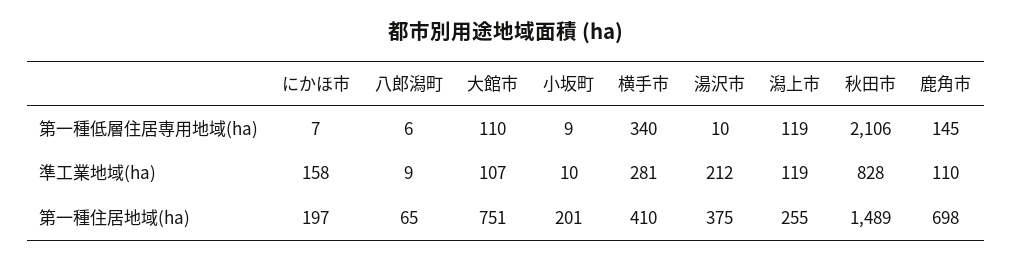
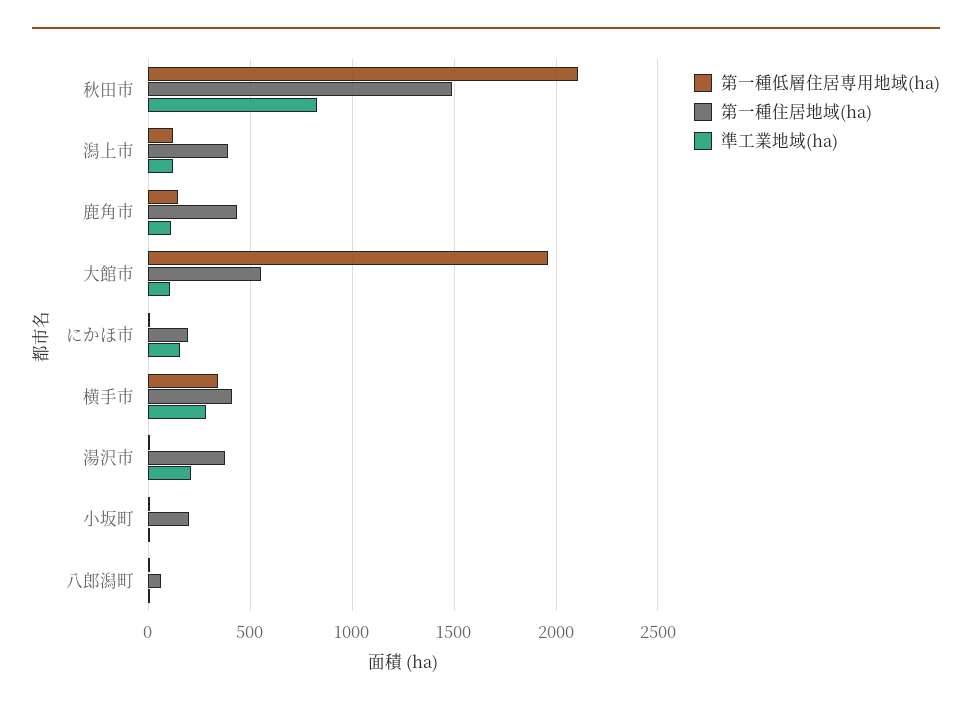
  {
    "第一種低層住居専用地域(ha)": {
      "にかほ市": 7,
      "八郎潟町": 6,
-     "大館市": 110,
+     "大館市": 1950,
      "小坂町": 9,
      "横手市": 340,
      "湯沢市": 10,
      "潟上市": 119,
      "秋田市": 2106,
      "鹿角市": 145
    },
    "準工業地域(ha)": {
      "にかほ市": 158,
      "八郎潟町": 9,
      "大館市": 107,
      "小坂町": 10,
      "横手市": 281,
      "湯沢市": 212,
      "潟上市": 119,
      "秋田市": 828,
      "鹿角市": 110
    },
    "第一種住居地域(ha)": {
      "にかほ市": 197,
      "八郎潟町": 65,
-     "大館市": 751,
+     "大館市": 550,
      "小坂町": 201,
      "横手市": 410,
      "湯沢市": 375,
-     "潟上市": 255,
+     "潟上市": 400,
      "秋田市": 1489,
-     "鹿角市": 698
+     "鹿角市": 450
    }
  }

